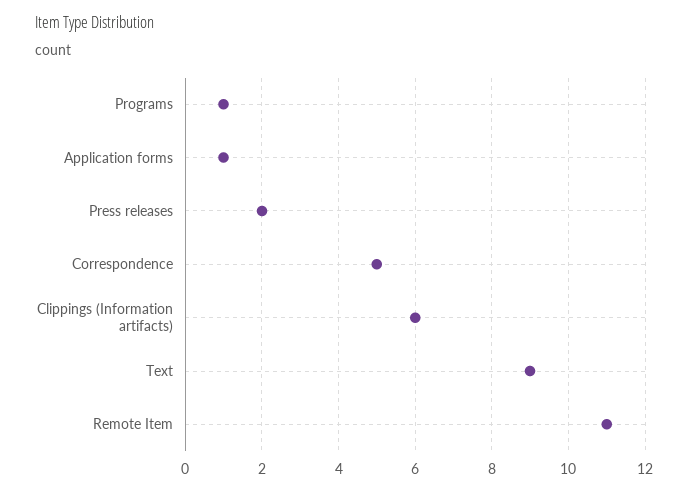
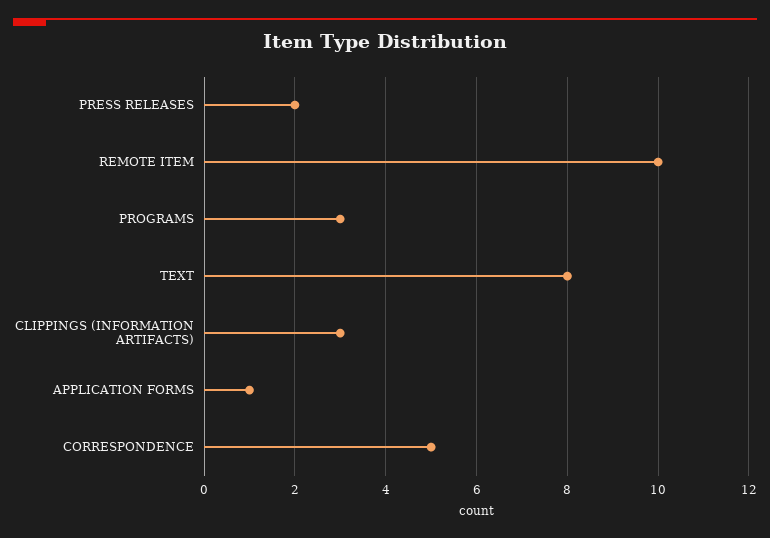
  {
-   "Programs": 1,
+   "Programs": 3,
    "Application forms": 1,
    "Press releases": 2,
    "Correspondence": 5,
-   "Clippings (Information artifacts)": 6,
+   "Clippings (Information artifacts)": 3,
-   "Text": 9,
+   "Text": 8,
-   "Remote Item": 11
+   "Remote Item": 10
  }

